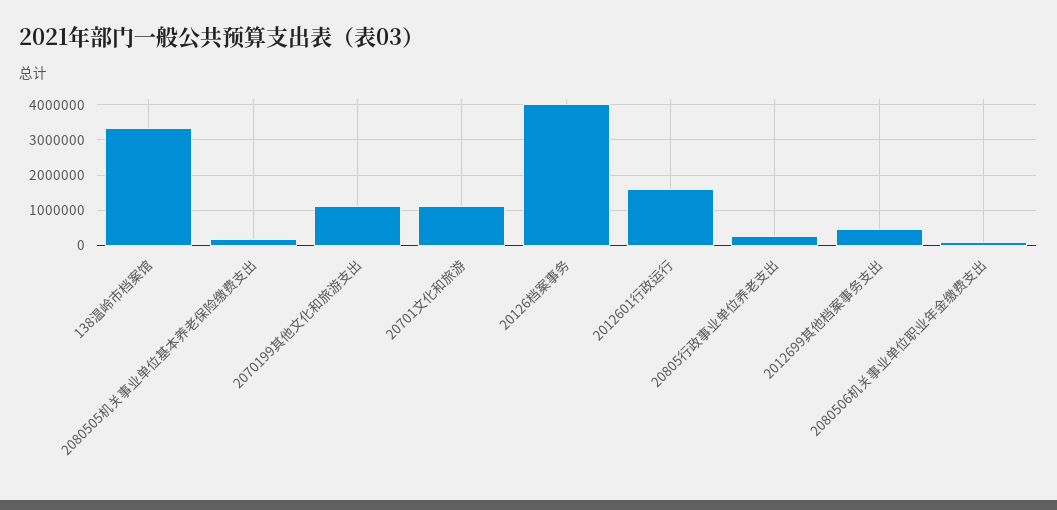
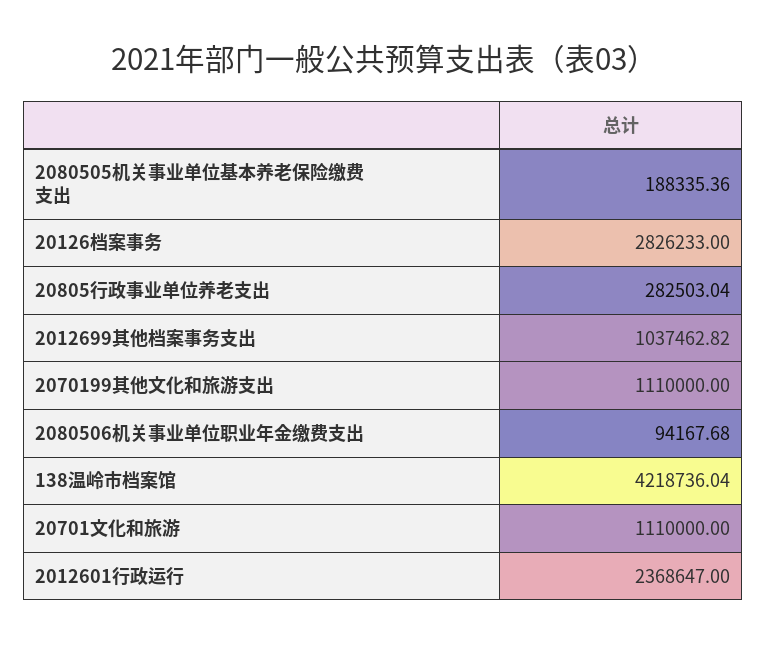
  {
-   "138温岭市档案馆": 3400000,
+   "138温岭市档案馆": 4218736.04,
    "2080505机关事业单位基本养老保险缴费支出": 188335.36,
    "2070199其他文化和旅游支出": 1110000,
    "20701文化和旅游": 1110000,
-   "20126档案事务": 4000000,
+   "20126档案事务": 2826233,
-   "2012601行政运行": 1600000,
+   "2012601行政运行": 2368647,
    "20805行政事业单位养老支出": 282503.04,
-   "2012699其他档案事务支出": 400000,
+   "2012699其他档案事务支出": 1037462.82,
    "2080506机关事业单位职业年金缴费支出": 94167.68
  }

